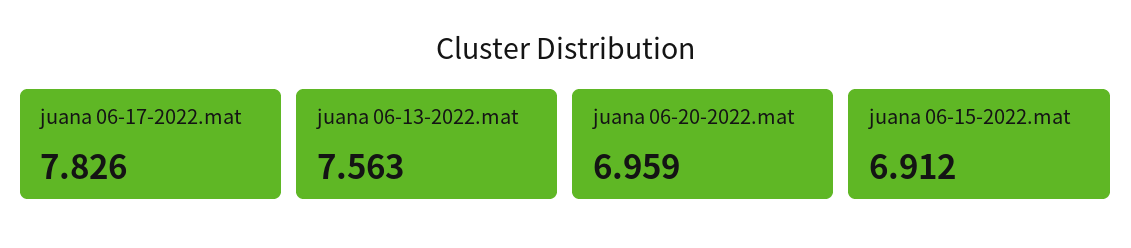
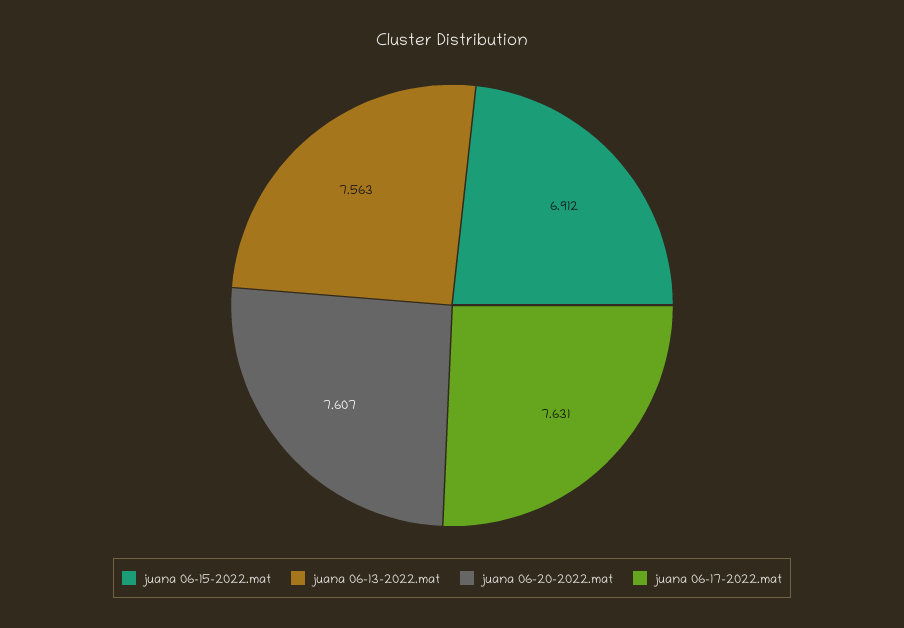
  {
-   "juana 06-17-2022.mat": 7.826,
+   "juana 06-17-2022.mat": 7.631,
    "juana 06-13-2022.mat": 7.563,
-   "juana 06-20-2022.mat": 6.959,
+   "juana 06-20-2022.mat": 7.607,
    "juana 06-15-2022.mat": 6.912
  }

